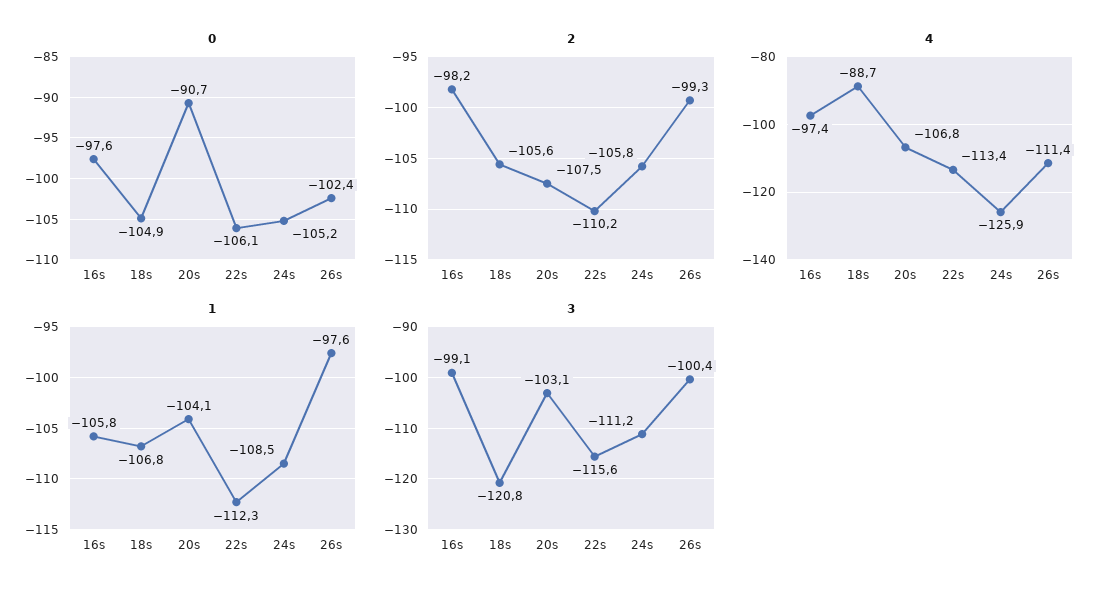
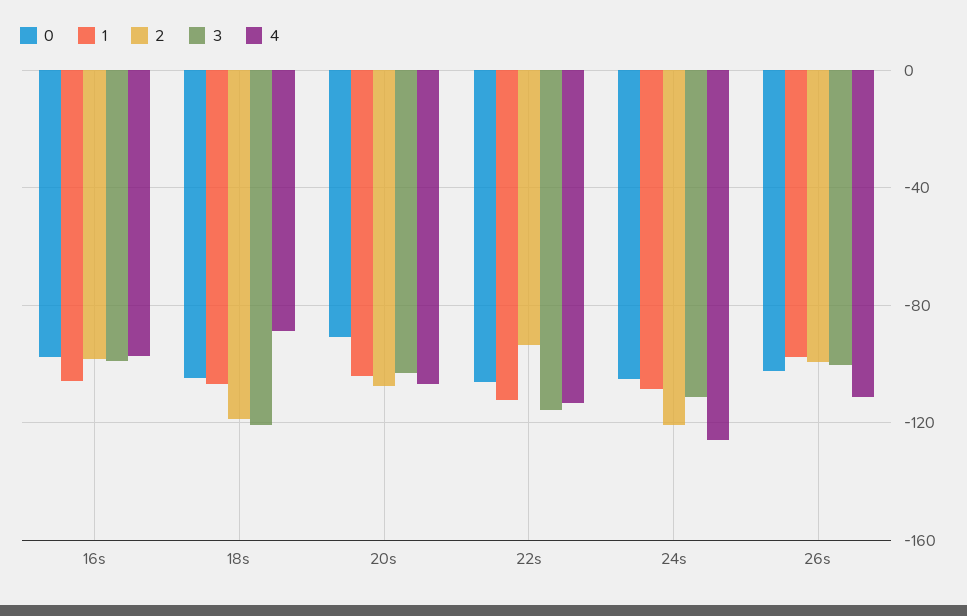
  {
    "0": {
      "16s": -97.6,
      "18s": -104.9,
      "20s": -90.7,
      "22s": -106.1,
      "24s": -105.2,
      "26s": -102.4
    },
    "2": {
      "16s": -98.2,
-     "18s": -105.6,
+     "18s": -120,
      "20s": -107.5,
-     "22s": -110.2,
+     "22s": -95,
-     "24s": -105.8,
+     "24s": -120,
      "26s": -99.3
    },
    "4": {
      "16s": -97.4,
      "18s": -88.7,
      "20s": -106.8,
      "22s": -113.4,
      "24s": -125.9,
      "26s": -111.4
    },
    "1": {
      "16s": -105.8,
      "18s": -106.8,
      "20s": -104.1,
      "22s": -112.3,
      "24s": -108.5,
      "26s": -97.6
    },
    "3": {
      "16s": -99.1,
      "18s": -120.8,
      "20s": -103.1,
      "22s": -115.6,
      "24s": -111.2,
      "26s": -100.4
    }
  }

